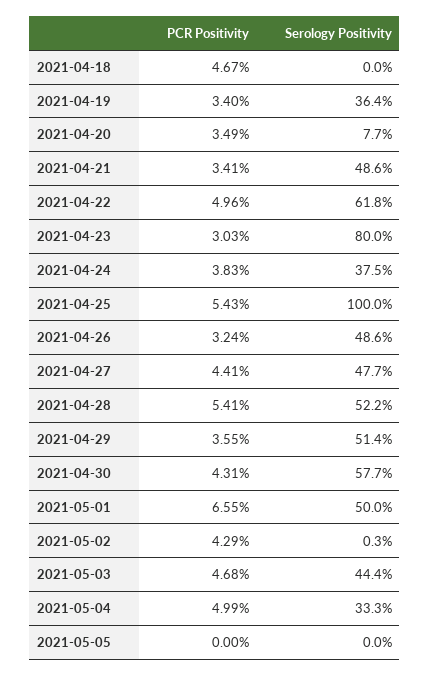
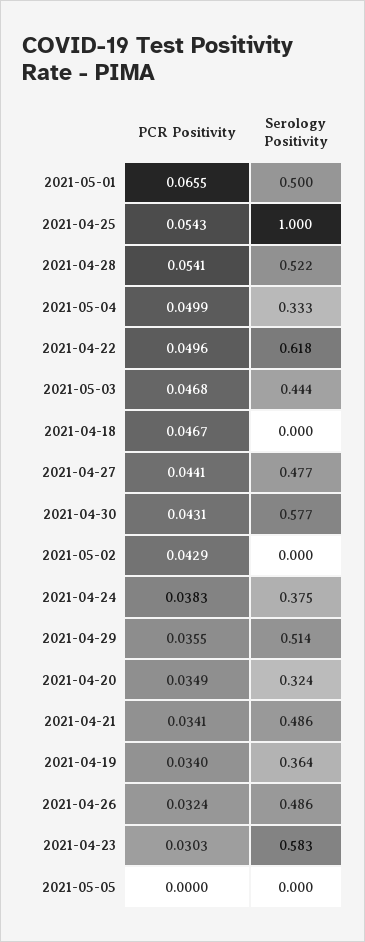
  {
    "PCR Positivity": {
      "2021-04-18": 0.0467,
      "2021-04-19": 0.034,
      "2021-04-20": 0.0349,
      "2021-04-21": 0.0341,
      "2021-04-22": 0.0496,
      "2021-04-23": 0.0303,
      "2021-04-24": 0.0383,
      "2021-04-25": 0.0543,
      "2021-04-26": 0.0324,
      "2021-04-27": 0.0441,
      "2021-04-28": 0.0541,
      "2021-04-29": 0.0355,
      "2021-04-30": 0.0431,
      "2021-05-01": 0.0655,
      "2021-05-02": 0.0429,
      "2021-05-03": 0.0468,
      "2021-05-04": 0.0499,
      "2021-05-05": 0
    },
    "Serology Positivity": {
      "2021-04-18": 0,
      "2021-04-19": 0.364,
-     "2021-04-20": 0.077,
+     "2021-04-20": 0.324,
      "2021-04-21": 0.486,
      "2021-04-22": 0.618,
-     "2021-04-23": 0.8,
+     "2021-04-23": 0.583,
      "2021-04-24": 0.375,
      "2021-04-25": 1,
      "2021-04-26": 0.486,
      "2021-04-27": 0.477,
      "2021-04-28": 0.522,
      "2021-04-29": 0.514,
      "2021-04-30": 0.577,
      "2021-05-01": 0.5,
-     "2021-05-02": 0.003,
+     "2021-05-02": 0,
      "2021-05-03": 0.444,
      "2021-05-04": 0.333,
      "2021-05-05": 0
    }
  }

